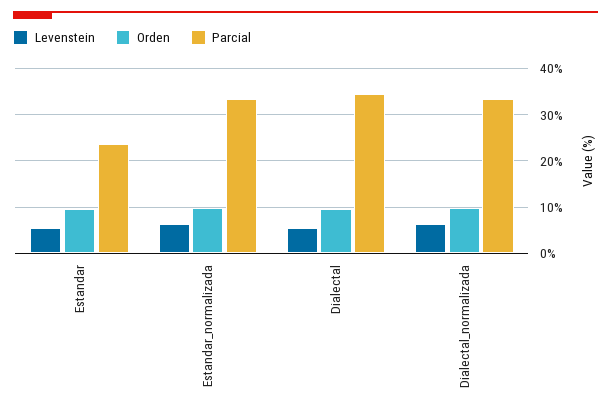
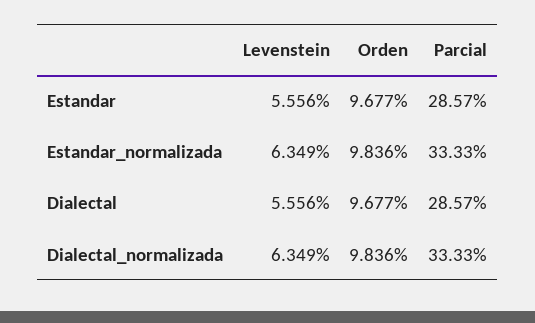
  {
    "Levenstein": {
      "Estandar": 5.556,
      "Estandar_normalizada": 6.349,
      "Dialectal": 5.556,
      "Dialectal_normalizada": 6.349
    },
    "Orden": {
      "Estandar": 9.677,
      "Estandar_normalizada": 9.836,
      "Dialectal": 9.677,
      "Dialectal_normalizada": 9.836
    },
    "Parcial": {
-     "Estandar": 24,
+     "Estandar": 28.57,
      "Estandar_normalizada": 33.33,
-     "Dialectal": 34,
+     "Dialectal": 28.57,
      "Dialectal_normalizada": 33.33
    }
  }

